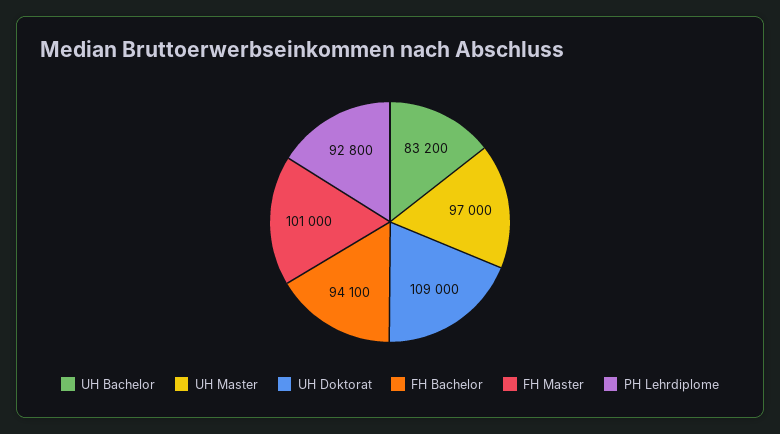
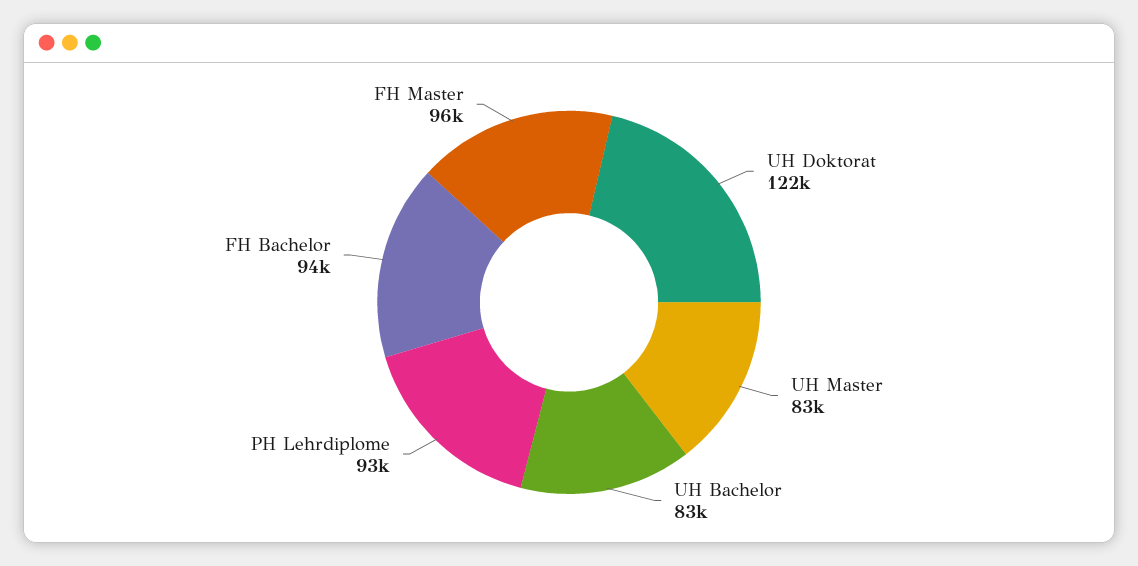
  {
    "UH Bachelor": 83200,
-   "UH Master": 97000,
+   "UH Master": 83000,
-   "UH Doktorat": 109000,
+   "UH Doktorat": 122000,
    "FH Bachelor": 94100,
-   "FH Master": 101000,
+   "FH Master": 96000,
    "PH Lehrdiplome": 92800
  }

